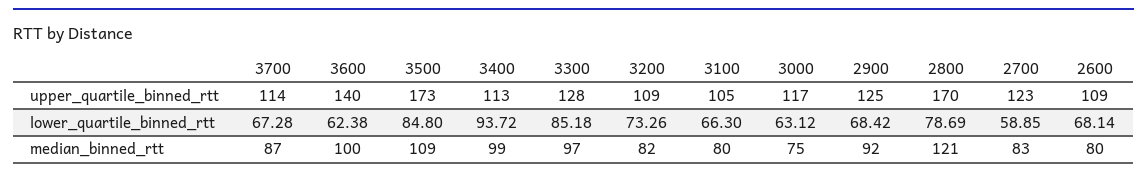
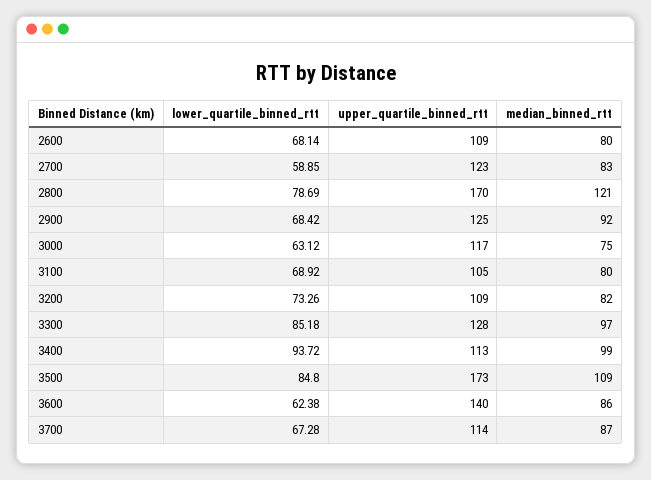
  {
    "3700": {
      "upper_quartile_binned_rtt": 114,
      "lower_quartile_binned_rtt": 67.28,
      "median_binned_rtt": 87
    },
    "3600": {
      "upper_quartile_binned_rtt": 140,
      "lower_quartile_binned_rtt": 62.38,
-     "median_binned_rtt": 100
+     "median_binned_rtt": 86
    },
    "3500": {
      "upper_quartile_binned_rtt": 173,
      "lower_quartile_binned_rtt": 84.8,
      "median_binned_rtt": 109
    },
    "3400": {
      "upper_quartile_binned_rtt": 113,
      "lower_quartile_binned_rtt": 93.72,
      "median_binned_rtt": 99
    },
    "3300": {
      "upper_quartile_binned_rtt": 128,
      "lower_quartile_binned_rtt": 85.18,
      "median_binned_rtt": 97
    },
    "3200": {
      "upper_quartile_binned_rtt": 109,
      "lower_quartile_binned_rtt": 73.26,
      "median_binned_rtt": 82
    },
    "3100": {
      "upper_quartile_binned_rtt": 105,
-     "lower_quartile_binned_rtt": 66.3,
+     "lower_quartile_binned_rtt": 68.92,
      "median_binned_rtt": 80
    },
    "3000": {
      "upper_quartile_binned_rtt": 117,
      "lower_quartile_binned_rtt": 63.12,
      "median_binned_rtt": 75
    },
    "2900": {
      "upper_quartile_binned_rtt": 125,
      "lower_quartile_binned_rtt": 68.42,
      "median_binned_rtt": 92
    },
    "2800": {
      "upper_quartile_binned_rtt": 170,
      "lower_quartile_binned_rtt": 78.69,
      "median_binned_rtt": 121
    },
    "2700": {
      "upper_quartile_binned_rtt": 123,
      "lower_quartile_binned_rtt": 58.85,
      "median_binned_rtt": 83
    },
    "2600": {
      "upper_quartile_binned_rtt": 109,
      "lower_quartile_binned_rtt": 68.14,
      "median_binned_rtt": 80
    }
  }

